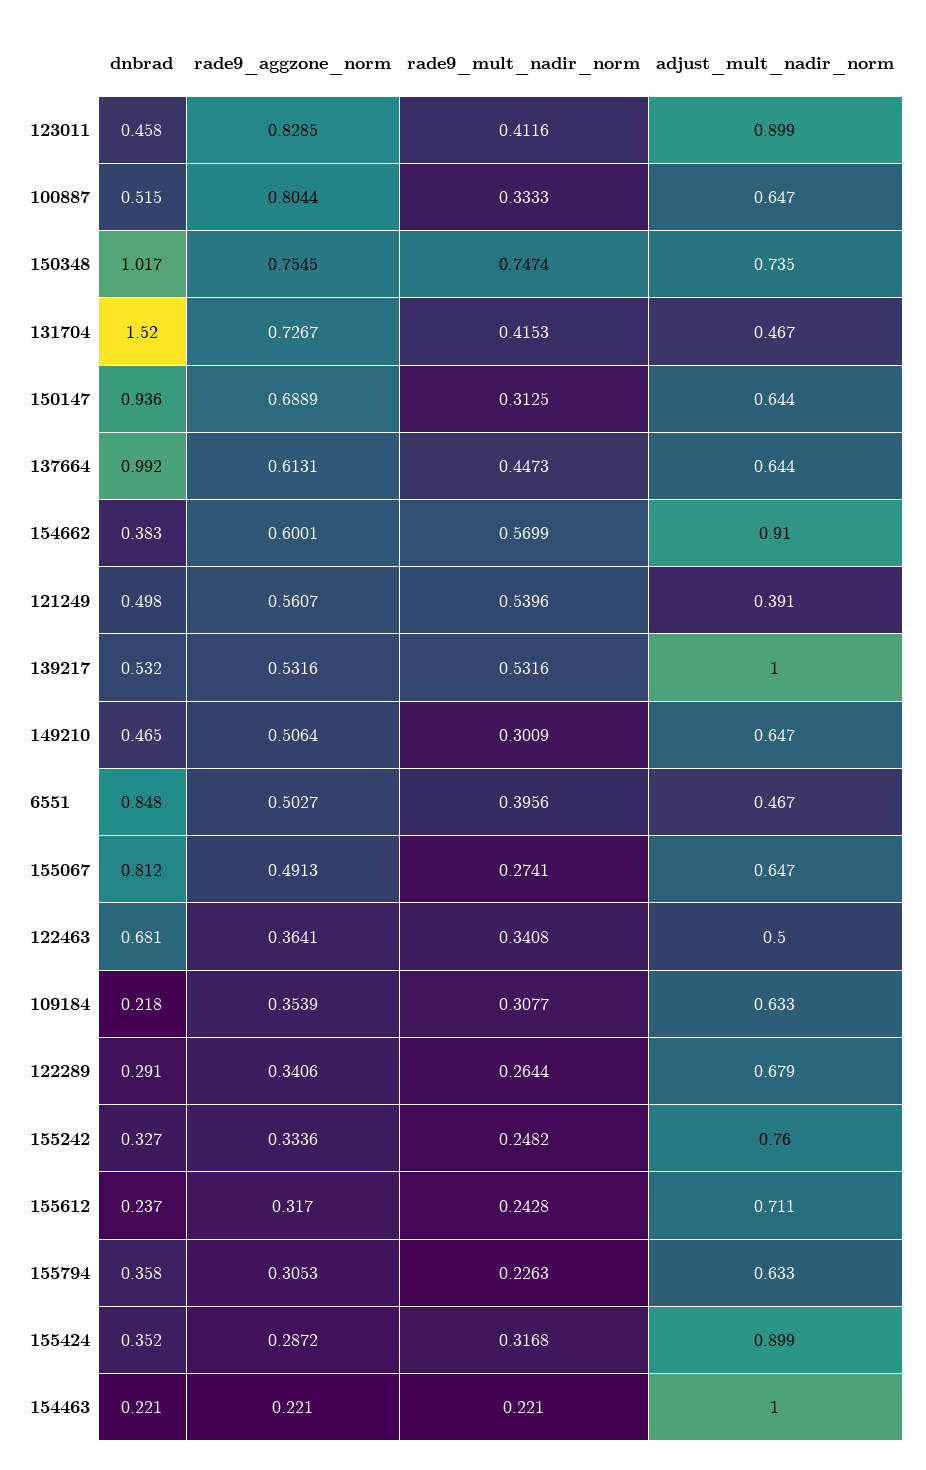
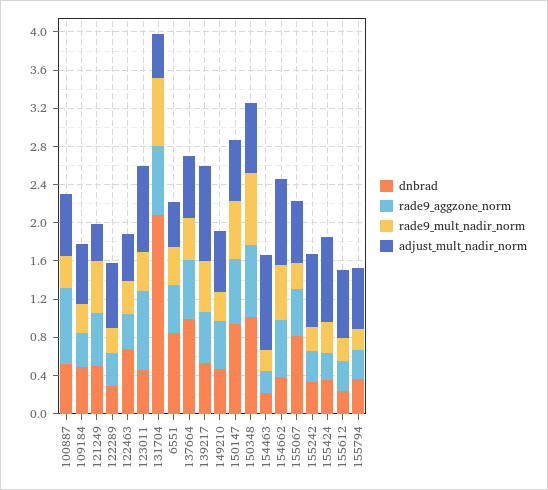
  {
    "dnbrad": {
      "123011": 0.458,
      "100887": 0.515,
      "150348": 1.017,
-     "131704": 1.52,
+     "131704": 2.1,
      "150147": 0.936,
      "137664": 0.992,
      "154662": 0.383,
      "121249": 0.498,
      "139217": 0.532,
      "149210": 0.465,
      "6551": 0.848,
      "155067": 0.812,
      "122463": 0.681,
-     "109184": 0.218,
+     "109184": 0.5,
      "122289": 0.291,
      "155242": 0.327,
      "155612": 0.237,
      "155794": 0.358,
      "155424": 0.352,
      "154463": 0.221
    },
    "rade9_aggzone_norm": {
      "123011": 0.8285,
      "100887": 0.8044,
      "150348": 0.7545,
      "131704": 0.7267,
      "150147": 0.6889,
      "137664": 0.6131,
      "154662": 0.6001,
      "121249": 0.5607,
      "139217": 0.5316,
      "149210": 0.5064,
      "6551": 0.5027,
      "155067": 0.4913,
      "122463": 0.3641,
      "109184": 0.3539,
      "122289": 0.3406,
      "155242": 0.3336,
      "155612": 0.317,
      "155794": 0.3053,
      "155424": 0.2872,
      "154463": 0.221
    },
    "rade9_mult_nadir_norm": {
      "123011": 0.4116,
      "100887": 0.3333,
      "150348": 0.7474,
-     "131704": 0.4153,
+     "131704": 0.7,
-     "150147": 0.3125,
+     "150147": 0.6,
      "137664": 0.4473,
      "154662": 0.5699,
      "121249": 0.5396,
      "139217": 0.5316,
      "149210": 0.3009,
      "6551": 0.3956,
      "155067": 0.2741,
      "122463": 0.3408,
      "109184": 0.3077,
      "122289": 0.2644,
      "155242": 0.2482,
      "155612": 0.2428,
      "155794": 0.2263,
      "155424": 0.3168,
      "154463": 0.221
    },
    "adjust_mult_nadir_norm": {
      "123011": 0.899,
      "100887": 0.647,
      "150348": 0.735,
      "131704": 0.467,
      "150147": 0.644,
      "137664": 0.644,
      "154662": 0.91,
      "121249": 0.391,
      "139217": 1,
      "149210": 0.647,
      "6551": 0.467,
      "155067": 0.647,
      "122463": 0.5,
      "109184": 0.633,
      "122289": 0.679,
      "155242": 0.76,
      "155612": 0.711,
      "155794": 0.633,
      "155424": 0.899,
      "154463": 1
    }
  }

